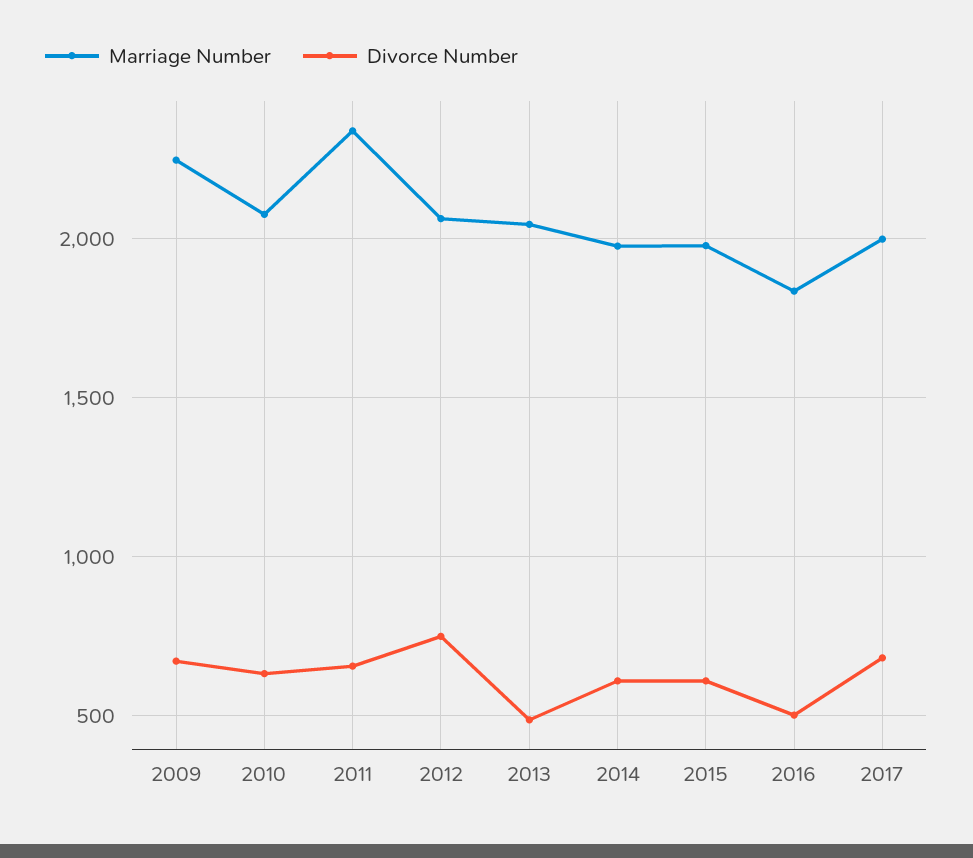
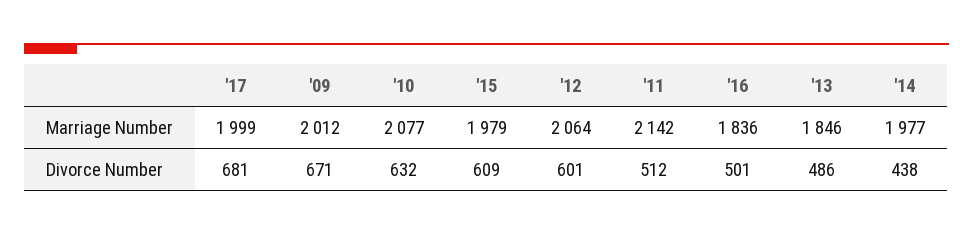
  {
    "Marriage Number": {
-     "2009": 2250,
+     "2009": 2012,
      "2010": 2077,
-     "2011": 2350,
+     "2011": 2142,
      "2012": 2064,
-     "2013": 2050,
+     "2013": 1846,
      "2014": 1977,
      "2015": 1979,
      "2016": 1836,
      "2017": 1999
    },
    "Divorce Number": {
      "2009": 671,
      "2010": 632,
-     "2011": 650,
+     "2011": 512,
-     "2012": 750,
+     "2012": 601,
      "2013": 486,
-     "2014": 600,
+     "2014": 438,
      "2015": 609,
      "2016": 501,
      "2017": 681
    }
  }

